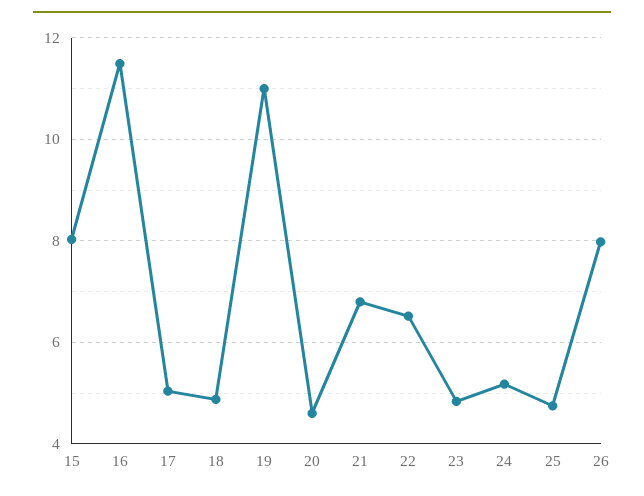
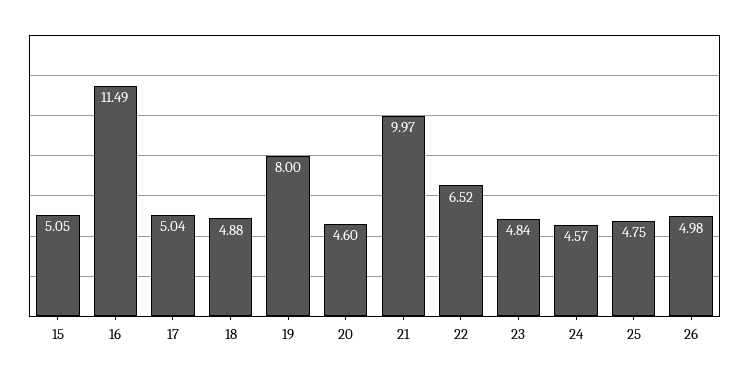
  {
-   "15": 8,
+   "15": 5.05,
    "16": 11.49,
    "17": 5.04,
    "18": 4.88,
-   "19": 11,
+   "19": 8,
    "20": 4.6,
-   "21": 6.8,
+   "21": 9.97,
    "22": 6.52,
    "23": 4.84,
-   "24": 5.2,
+   "24": 4.57,
    "25": 4.75,
-   "26": 8
+   "26": 4.98
  }

